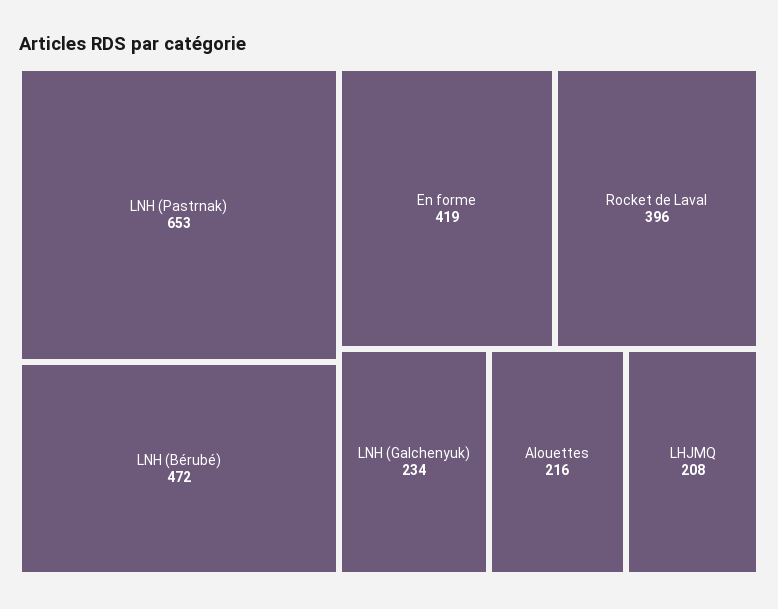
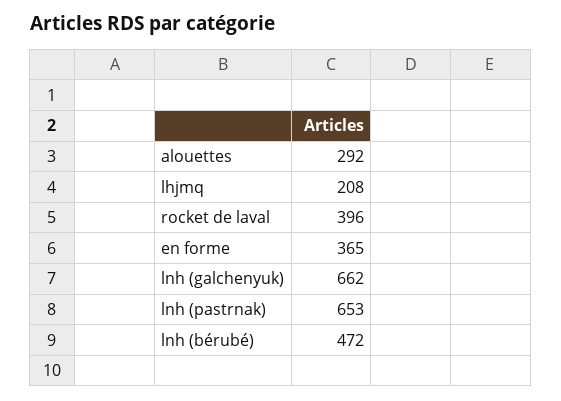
  {
    "LNH (Pastrnak)": 653,
    "LNH (Bérubé)": 472,
-   "En forme": 419,
+   "En forme": 365,
    "Rocket de Laval": 396,
-   "LNH (Galchenyuk)": 234,
+   "LNH (Galchenyuk)": 662,
-   "Alouettes": 216,
+   "Alouettes": 292,
    "LHJMQ": 208
  }

